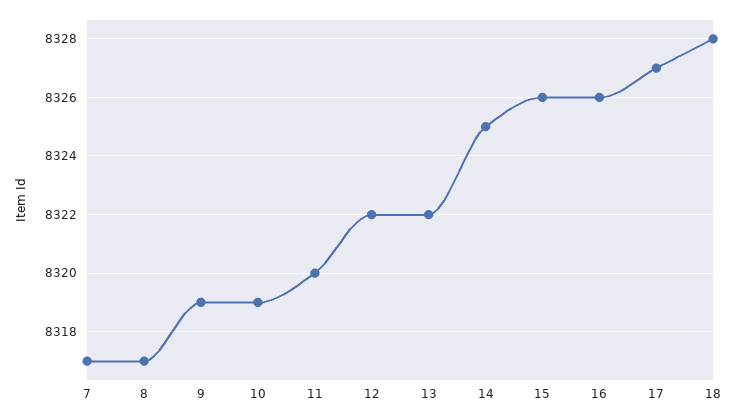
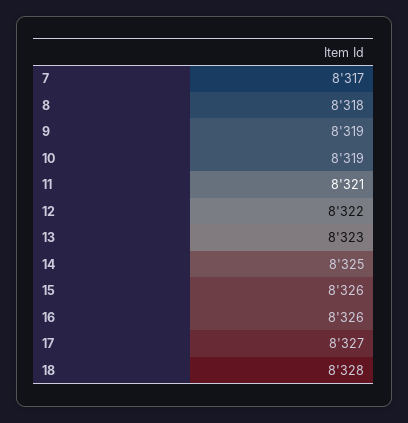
  {
    "7": 8317,
-   "8": 8317,
+   "8": 8318,
    "9": 8319,
    "10": 8319,
-   "11": 8320,
+   "11": 8321,
    "12": 8322,
-   "13": 8322,
+   "13": 8323,
    "14": 8325,
    "15": 8326,
    "16": 8326,
    "17": 8327,
    "18": 8328
  }

